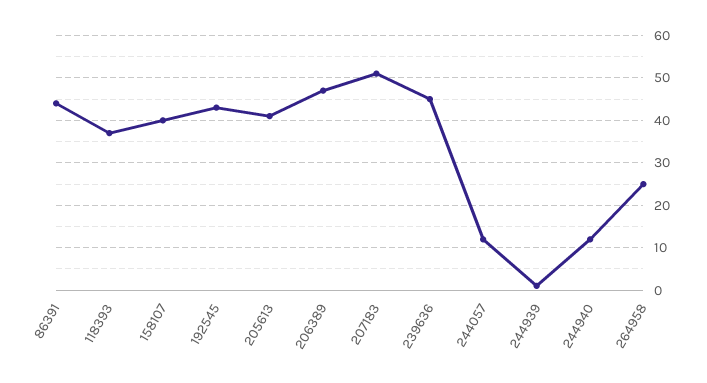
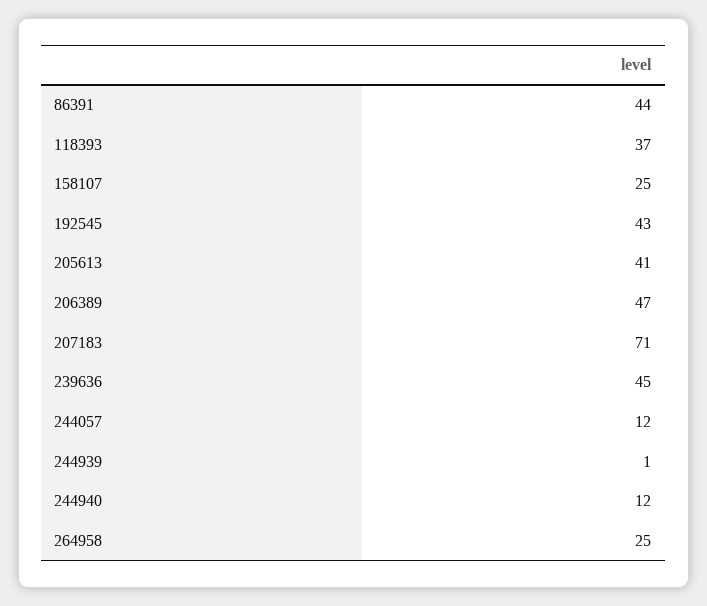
  {
    "86391": 44,
    "118393": 37,
-   "158107": 40,
+   "158107": 25,
    "192545": 43,
    "205613": 41,
    "206389": 47,
-   "207183": 50,
+   "207183": 71,
    "239636": 45,
    "244057": 12,
    "244939": 1,
    "244940": 12,
    "264958": 25
  }

